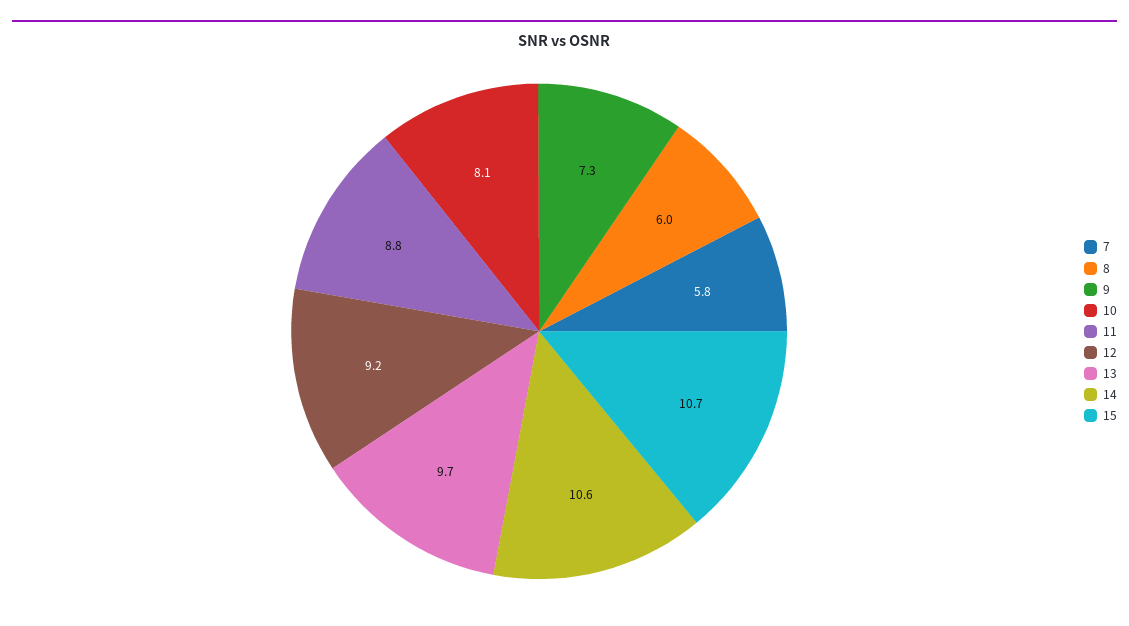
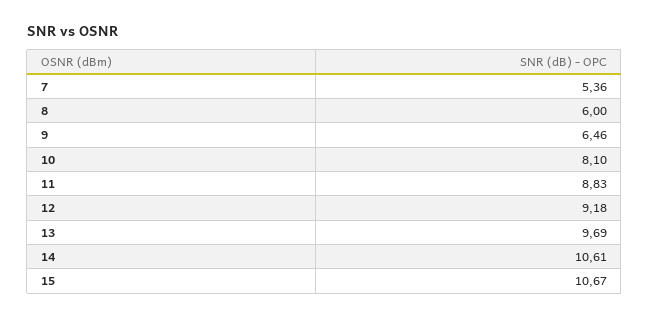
  {
-   "7": 5.8,
+   "7": 5.36,
    "8": 6,
-   "9": 7.3,
+   "9": 6.46,
    "10": 8.1,
    "11": 8.83,
    "12": 9.18,
    "13": 9.69,
    "14": 10.61,
    "15": 10.67
  }

